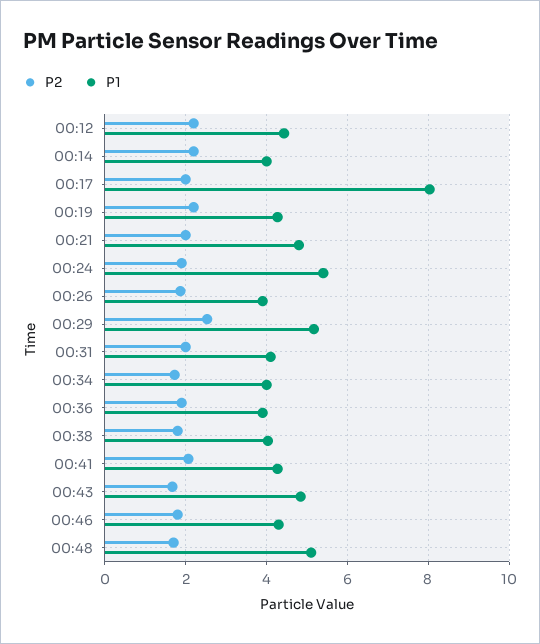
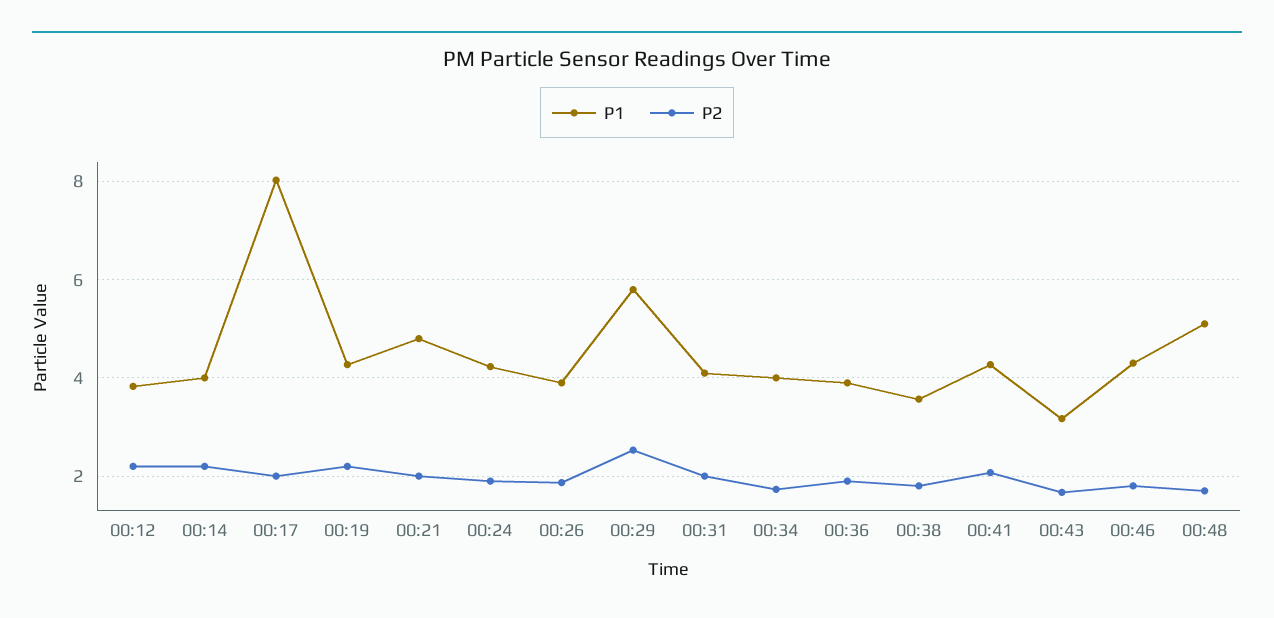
  {
    "P2": {
      "00:12": 2.2,
      "00:14": 2.2,
      "00:17": 2,
      "00:19": 2.2,
      "00:21": 2,
      "00:24": 2,
      "00:26": 1.8,
      "00:29": 2.6,
      "00:31": 2,
      "00:34": 1.8,
      "00:36": 2,
      "00:38": 1.8,
      "00:41": 2,
      "00:43": 1.6,
      "00:46": 1.8,
      "00:48": 1.8
    },
    "P1": {
-     "00:12": 4.4,
+     "00:12": 3.8,
      "00:14": 4,
      "00:17": 8,
      "00:19": 4.2,
      "00:21": 4.8,
-     "00:24": 5.4,
+     "00:24": 4.2,
      "00:26": 4,
-     "00:29": 5.2,
+     "00:29": 5.8,
      "00:31": 4.2,
      "00:34": 4,
      "00:36": 4,
-     "00:38": 4,
+     "00:38": 3.6,
      "00:41": 4.2,
-     "00:43": 4.8,
+     "00:43": 3.2,
      "00:46": 4.4,
      "00:48": 5.2
    }
  }

